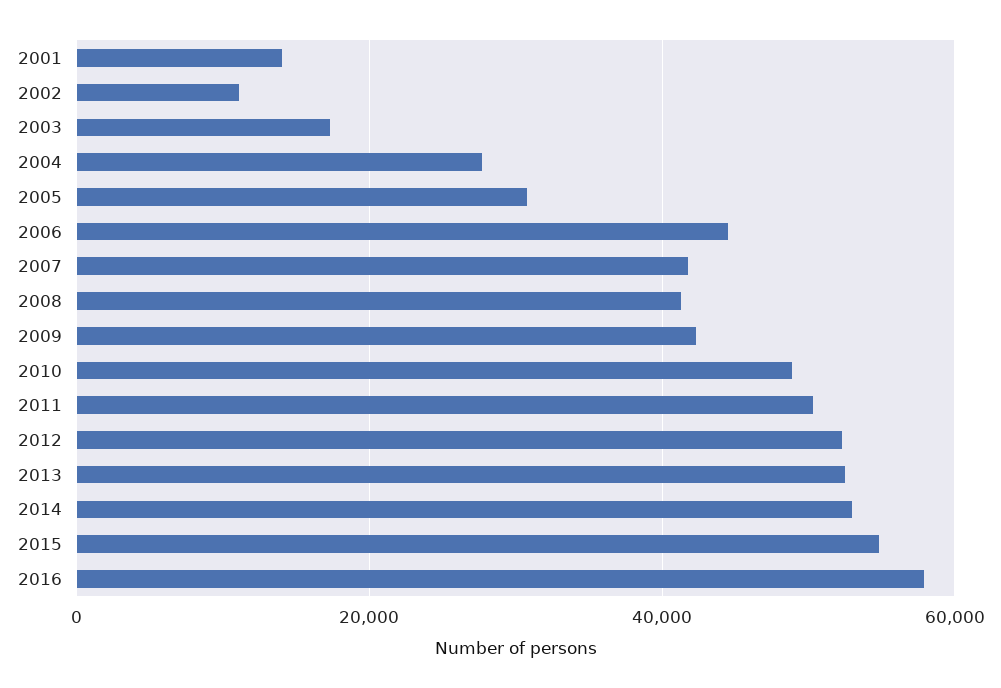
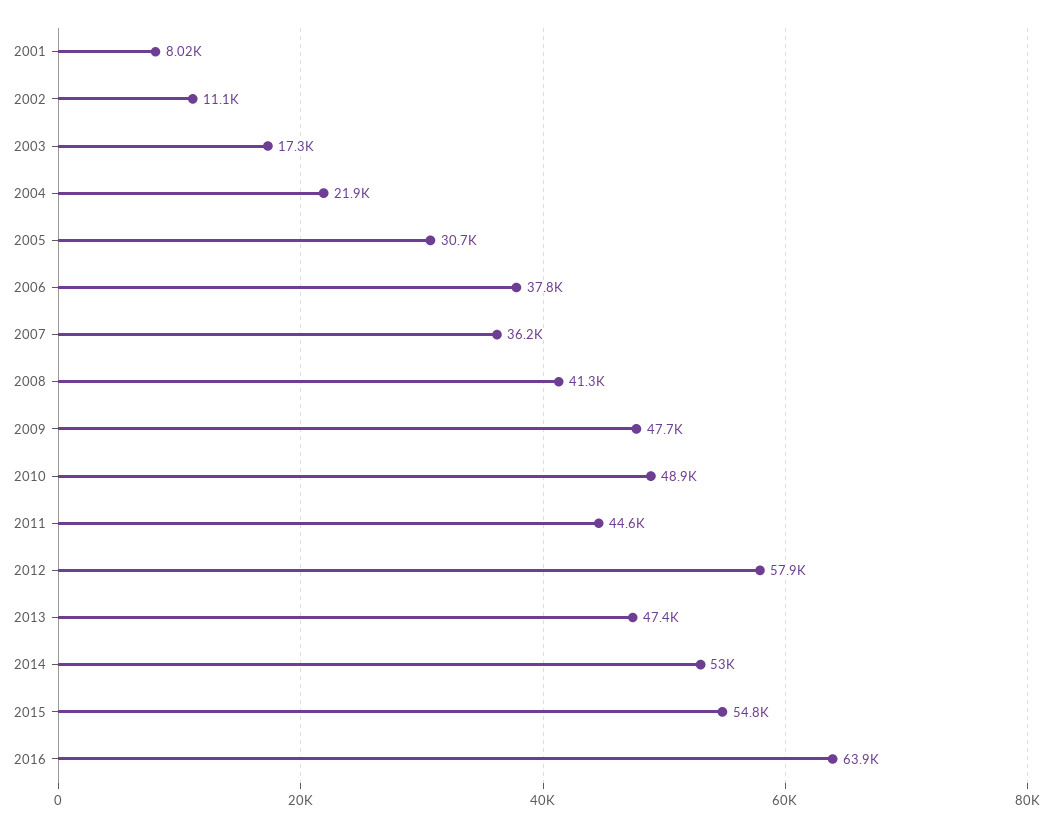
  {
-   "2001": 14000,
+   "2001": 8020,
    "2002": 11100,
    "2003": 17300,
-   "2004": 28000,
+   "2004": 21900,
    "2005": 30700,
-   "2006": 44000,
+   "2006": 37800,
-   "2007": 42000,
+   "2007": 36200,
    "2008": 41300,
-   "2009": 42000,
+   "2009": 47700,
    "2010": 48900,
-   "2011": 50000,
+   "2011": 44600,
-   "2012": 52000,
+   "2012": 57900,
-   "2013": 52000,
+   "2013": 47400,
    "2014": 53000,
    "2015": 54800,
-   "2016": 58000
+   "2016": 63900
  }

